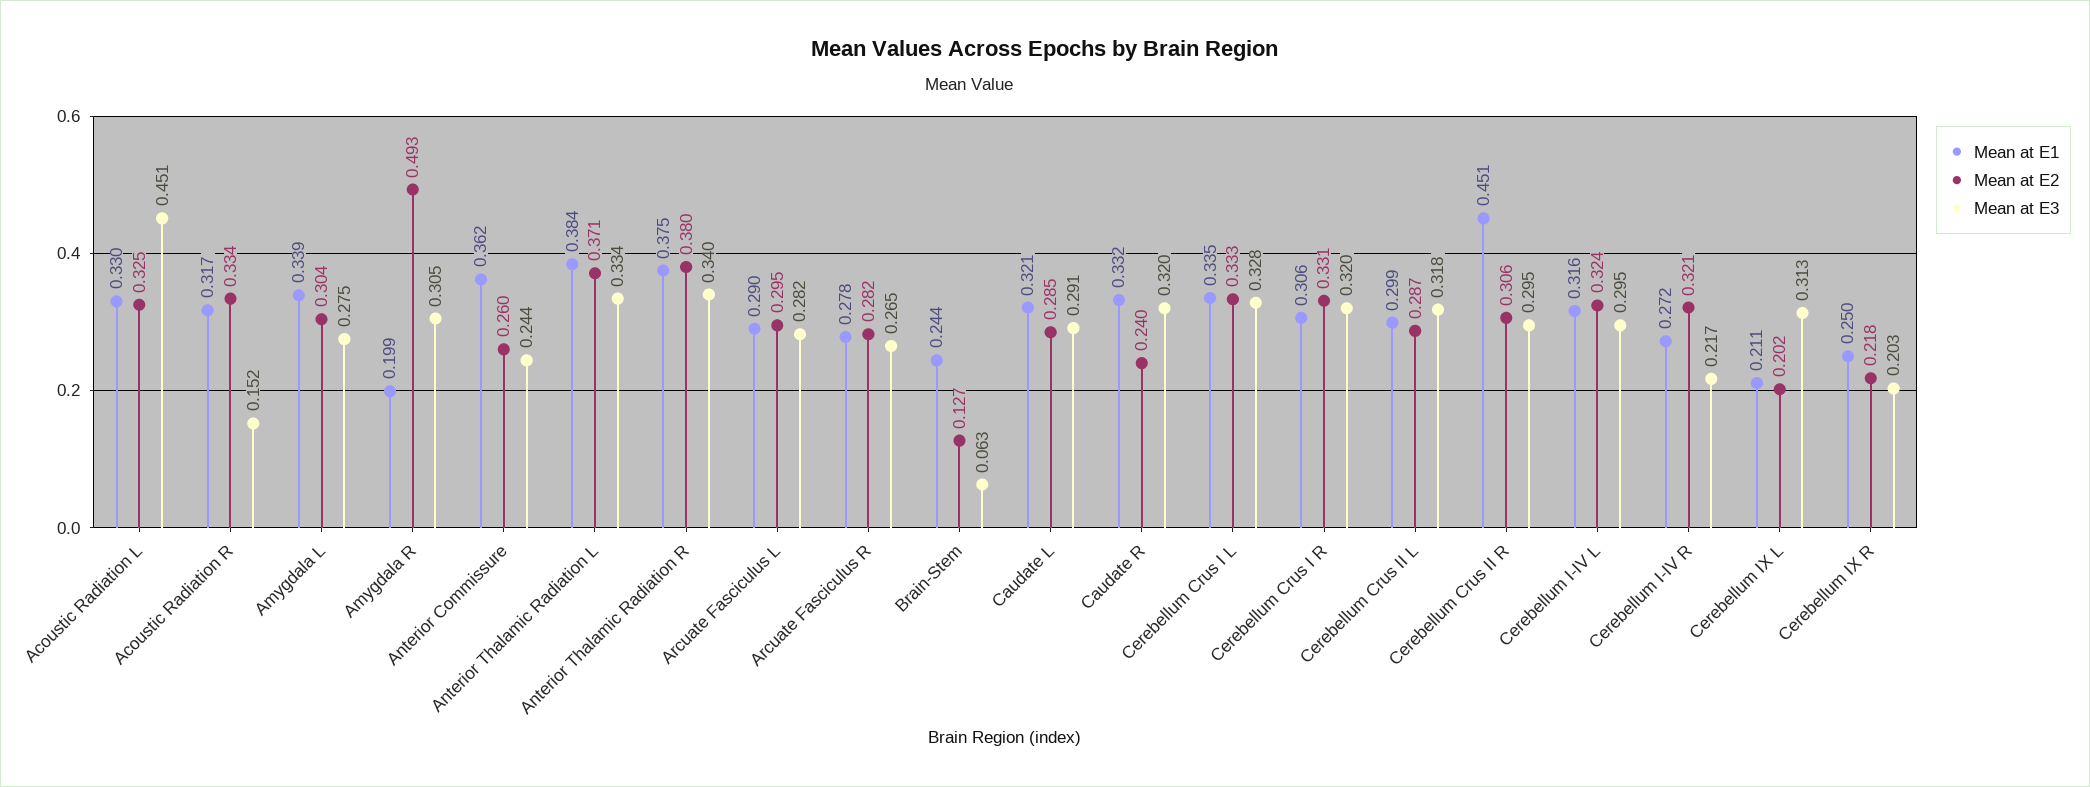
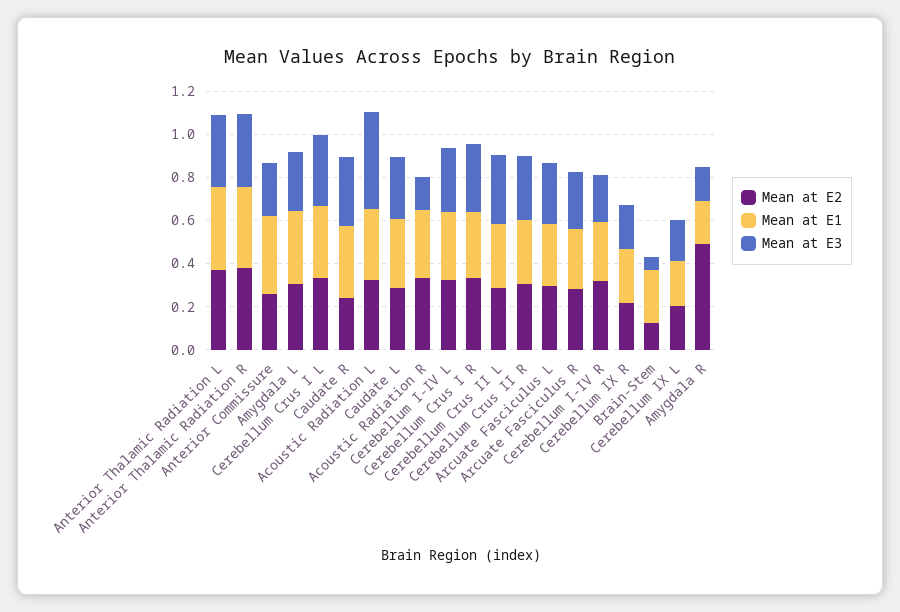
  {
    "Mean at E1": {
      "Acoustic Radiation L": 0.33,
      "Acoustic Radiation R": 0.317,
      "Amygdala L": 0.339,
      "Amygdala R": 0.199,
      "Anterior Commissure": 0.362,
      "Anterior Thalamic Radiation L": 0.384,
      "Anterior Thalamic Radiation R": 0.375,
      "Arcuate Fasciculus L": 0.29,
      "Arcuate Fasciculus R": 0.278,
      "Brain-Stem": 0.244,
      "Caudate L": 0.321,
      "Caudate R": 0.332,
      "Cerebellum Crus I L": 0.335,
      "Cerebellum Crus I R": 0.306,
      "Cerebellum Crus II L": 0.299,
-     "Cerebellum Crus II R": 0.451,
+     "Cerebellum Crus II R": 0.3,
      "Cerebellum I-IV L": 0.316,
      "Cerebellum I-IV R": 0.272,
      "Cerebellum IX L": 0.211,
      "Cerebellum IX R": 0.25
    },
    "Mean at E2": {
      "Acoustic Radiation L": 0.325,
      "Acoustic Radiation R": 0.334,
      "Amygdala L": 0.304,
      "Amygdala R": 0.493,
      "Anterior Commissure": 0.26,
      "Anterior Thalamic Radiation L": 0.371,
      "Anterior Thalamic Radiation R": 0.38,
      "Arcuate Fasciculus L": 0.295,
      "Arcuate Fasciculus R": 0.282,
      "Brain-Stem": 0.127,
      "Caudate L": 0.285,
      "Caudate R": 0.24,
      "Cerebellum Crus I L": 0.333,
      "Cerebellum Crus I R": 0.331,
      "Cerebellum Crus II L": 0.287,
      "Cerebellum Crus II R": 0.306,
      "Cerebellum I-IV L": 0.324,
      "Cerebellum I-IV R": 0.321,
      "Cerebellum IX L": 0.202,
      "Cerebellum IX R": 0.218
    },
    "Mean at E3": {
      "Acoustic Radiation L": 0.451,
      "Acoustic Radiation R": 0.152,
      "Amygdala L": 0.275,
-     "Amygdala R": 0.305,
+     "Amygdala R": 0.15,
      "Anterior Commissure": 0.244,
      "Anterior Thalamic Radiation L": 0.334,
      "Anterior Thalamic Radiation R": 0.34,
      "Arcuate Fasciculus L": 0.282,
      "Arcuate Fasciculus R": 0.265,
      "Brain-Stem": 0.063,
      "Caudate L": 0.291,
      "Caudate R": 0.32,
      "Cerebellum Crus I L": 0.328,
      "Cerebellum Crus I R": 0.32,
      "Cerebellum Crus II L": 0.318,
      "Cerebellum Crus II R": 0.295,
      "Cerebellum I-IV L": 0.295,
      "Cerebellum I-IV R": 0.217,
-     "Cerebellum IX L": 0.313,
+     "Cerebellum IX L": 0.2,
      "Cerebellum IX R": 0.203
    }
  }

